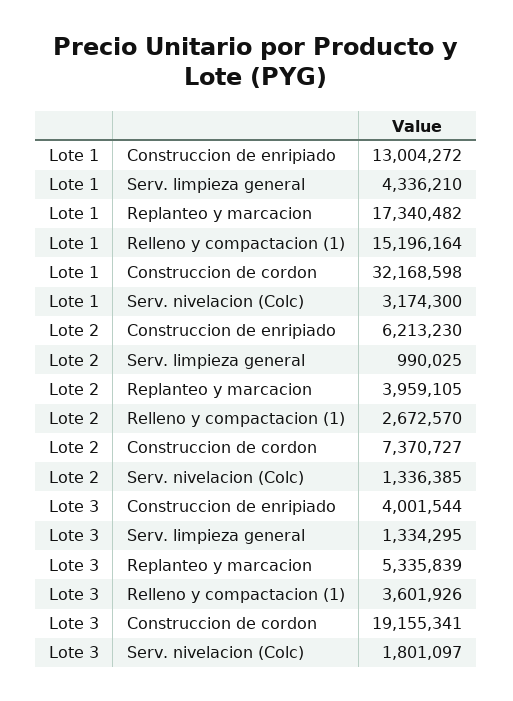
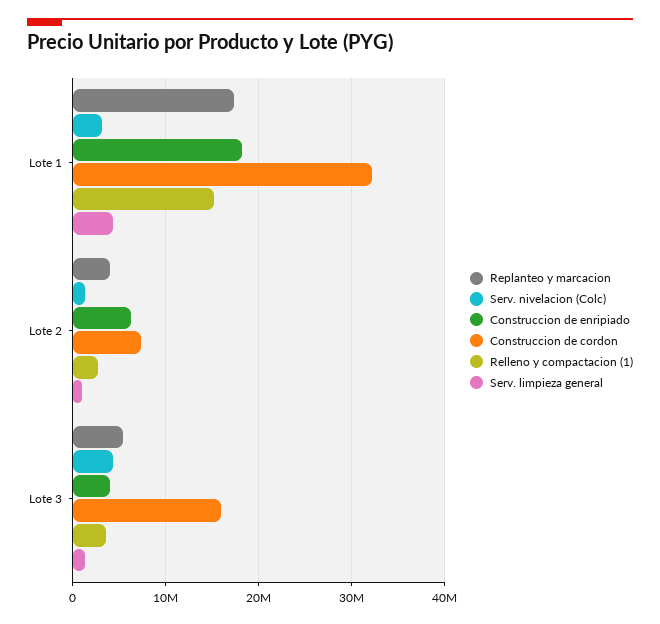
  {
    "Construccion de enripiado": {
-     "Lote 1": 13004272,
+     "Lote 1": 18000000,
      "Lote 2": 6213230,
      "Lote 3": 4001544
    },
    "Serv. limpieza general": {
      "Lote 1": 4336210,
      "Lote 2": 990025,
      "Lote 3": 1334295
    },
    "Replanteo y marcacion": {
      "Lote 1": 17340482,
      "Lote 2": 3959105,
      "Lote 3": 5335839
    },
    "Relleno y compactacion (1)": {
      "Lote 1": 15196164,
      "Lote 2": 2672570,
      "Lote 3": 3601926
    },
    "Construccion de cordon": {
      "Lote 1": 32168598,
      "Lote 2": 7370727,
-     "Lote 3": 19155341
+     "Lote 3": 16000000
    },
    "Serv. nivelacion (Colc)": {
      "Lote 1": 3174300,
      "Lote 2": 1336385,
-     "Lote 3": 1801097
+     "Lote 3": 4000000
    }
  }

